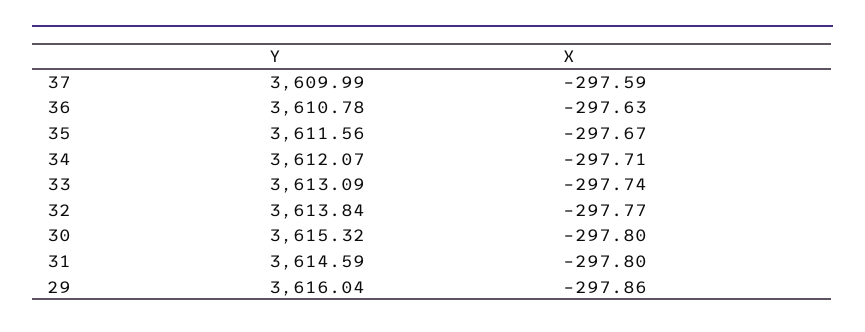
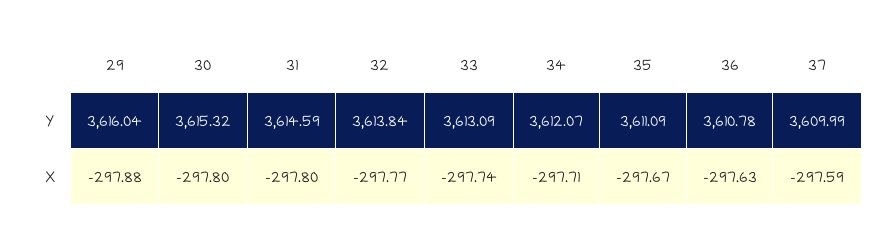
  {
    "Y": {
      "37": 3609.99,
      "36": 3610.78,
-     "35": 3611.56,
+     "35": 3611.09,
      "34": 3612.07,
      "33": 3613.09,
      "32": 3613.84,
      "30": 3615.32,
      "31": 3614.59,
      "29": 3616.04
    },
    "X": {
      "37": -297.59,
      "36": -297.63,
      "35": -297.67,
      "34": -297.71,
      "33": -297.74,
      "32": -297.77,
      "30": -297.8,
      "31": -297.8,
-     "29": -297.86
+     "29": -297.88
    }
  }

